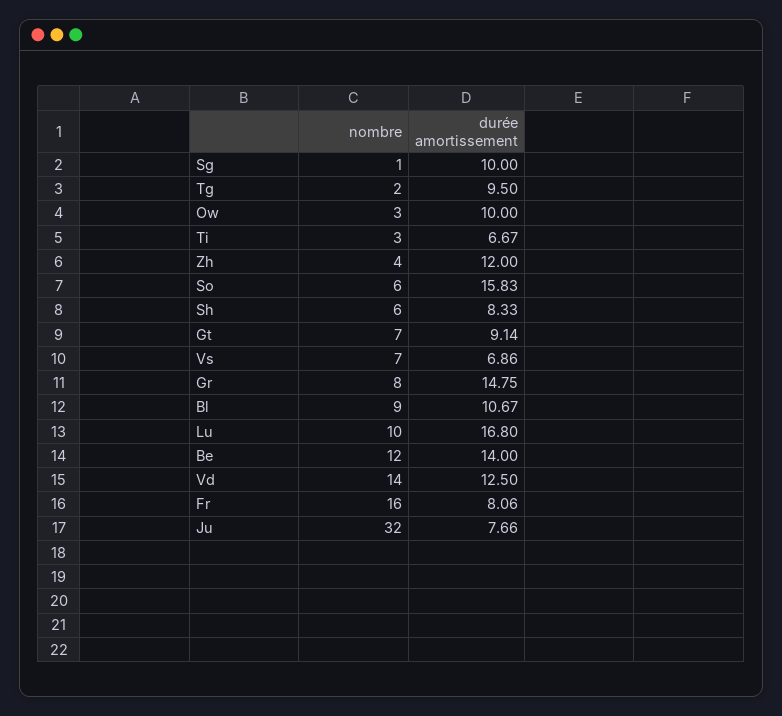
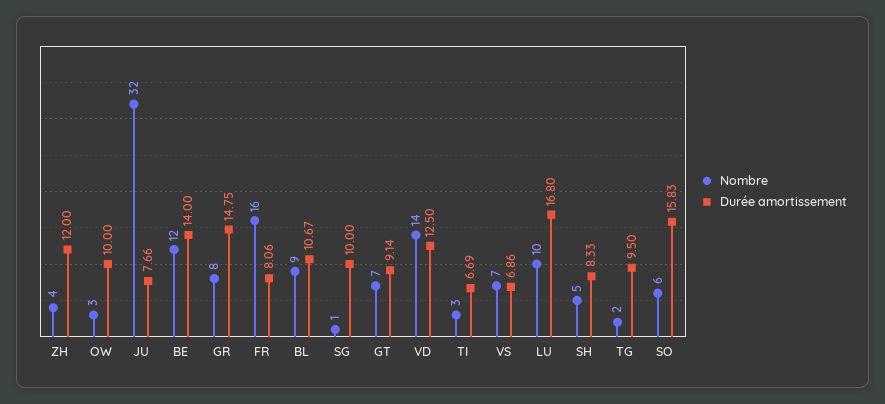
  {
    "nombre": {
      "Sg": 1,
      "Tg": 2,
      "Ow": 3,
      "Ti": 3,
      "Zh": 4,
      "So": 6,
-     "Sh": 6,
+     "Sh": 5,
      "Gt": 7,
      "Vs": 7,
      "Gr": 8,
      "Bl": 9,
      "Lu": 10,
      "Be": 12,
      "Vd": 14,
      "Fr": 16,
      "Ju": 32
    },
    "durée amortissement": {
      "Sg": 10,
      "Tg": 9.5,
      "Ow": 10,
-     "Ti": 6.67,
+     "Ti": 6.69,
      "Zh": 12,
      "So": 15.83,
      "Sh": 8.33,
      "Gt": 9.14,
      "Vs": 6.86,
      "Gr": 14.75,
      "Bl": 10.67,
      "Lu": 16.8,
      "Be": 14,
      "Vd": 12.5,
      "Fr": 8.06,
      "Ju": 7.66
    }
  }

